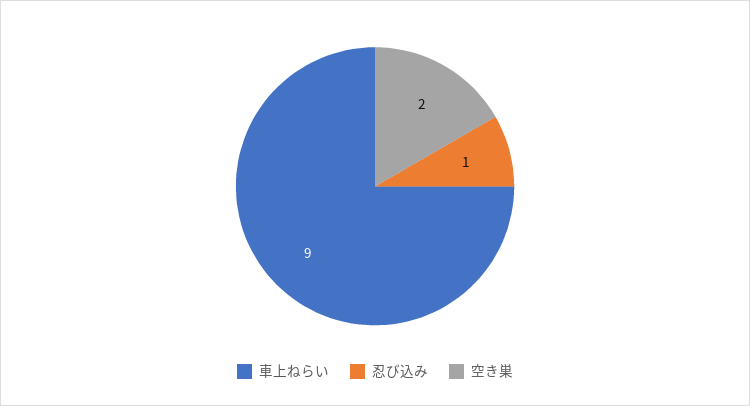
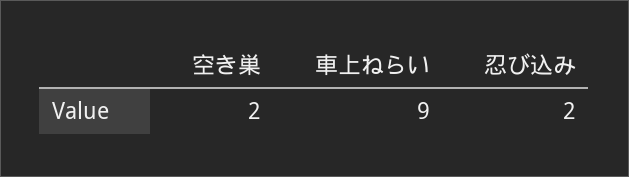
  {
    "車上ねらい": 9,
-   "忍び込み": 1,
+   "忍び込み": 2,
    "空き巣": 2
  }

